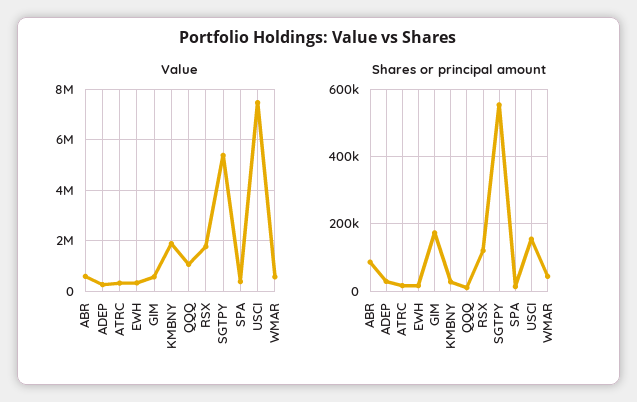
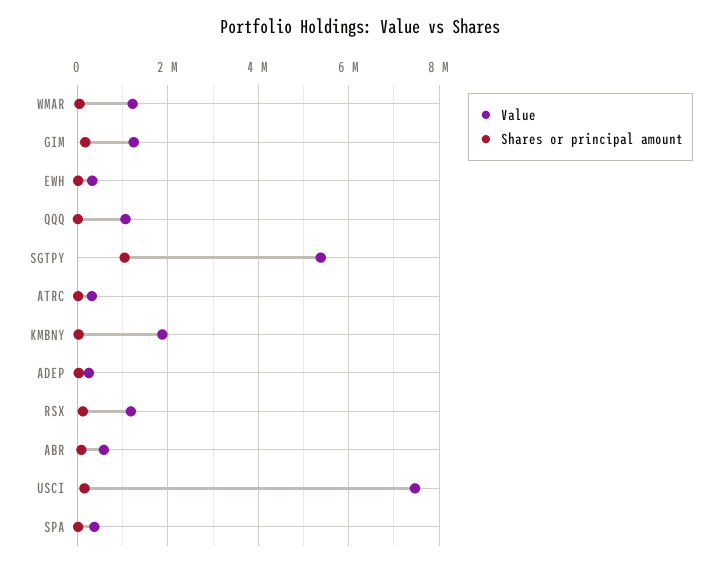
  {
    "Value": {
      "ABR": 600000,
      "ADEP": 200000,
      "ATRC": 400000,
      "EWH": 400000,
-     "GIM": 500000,
+     "GIM": 1200000,
      "KMBNY": 1800000,
      "QQQ": 1000000,
-     "RSX": 1750000,
+     "RSX": 1200000,
      "SGTPY": 5400000,
      "SPA": 400000,
      "USCI": 7400000,
-     "WMAR": 500000
+     "WMAR": 1200000
    },
    "Shares or principal amount": {
      "ABR": 80000,
      "ADEP": 20000,
      "ATRC": 20000,
      "EWH": 20000,
      "GIM": 180000,
      "KMBNY": 20000,
      "QQQ": 20000,
      "RSX": 120000,
-     "SGTPY": 560000,
+     "SGTPY": 1000000,
      "SPA": 20000,
      "USCI": 160000,
      "WMAR": 40000
    }
  }

